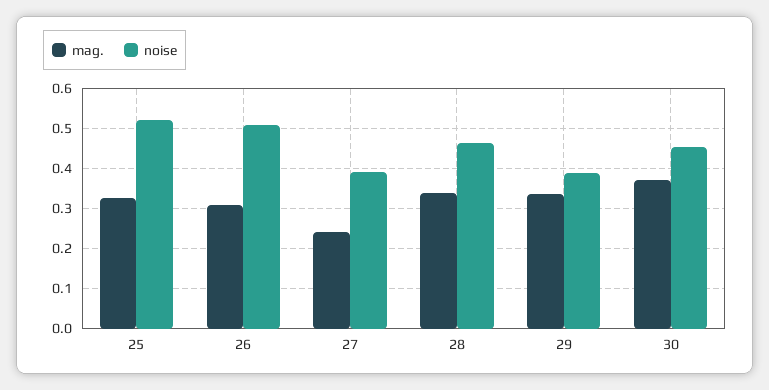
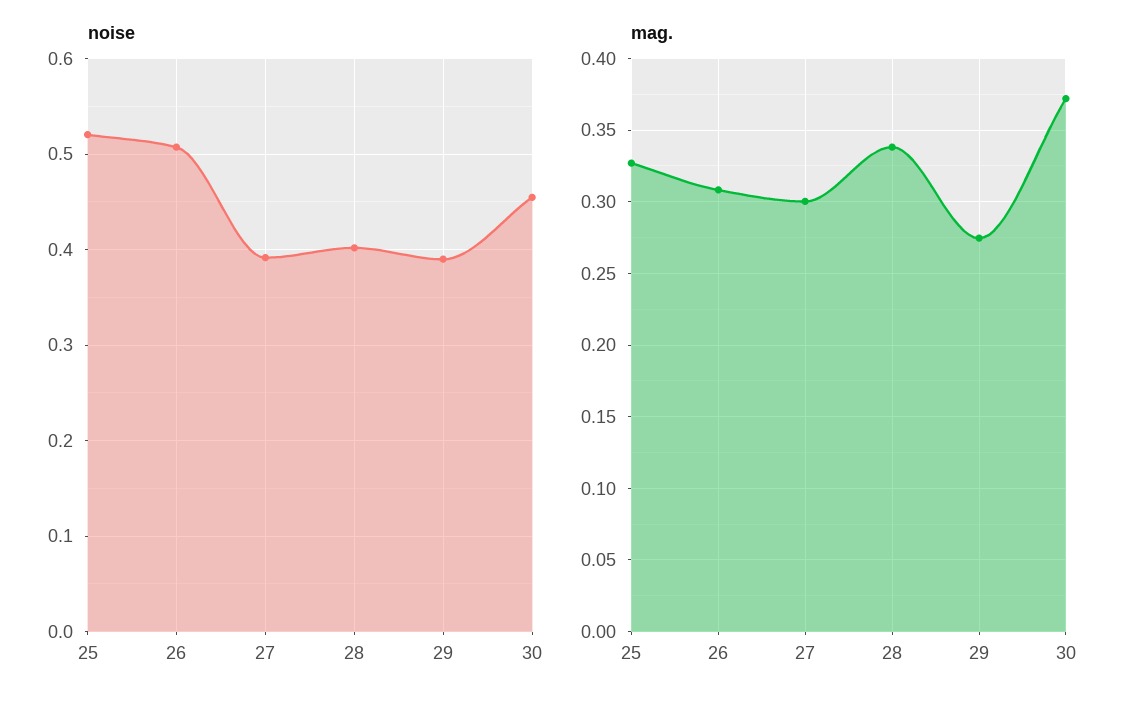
  {
    "mag.": {
      "25": 0.325,
      "26": 0.31,
-     "27": 0.24,
+     "27": 0.3,
      "28": 0.34,
-     "29": 0.34,
+     "29": 0.275,
      "30": 0.37
    },
    "noise": {
      "25": 0.52,
      "26": 0.51,
      "27": 0.39,
-     "28": 0.46,
+     "28": 0.4,
      "29": 0.39,
      "30": 0.45
    }
  }

